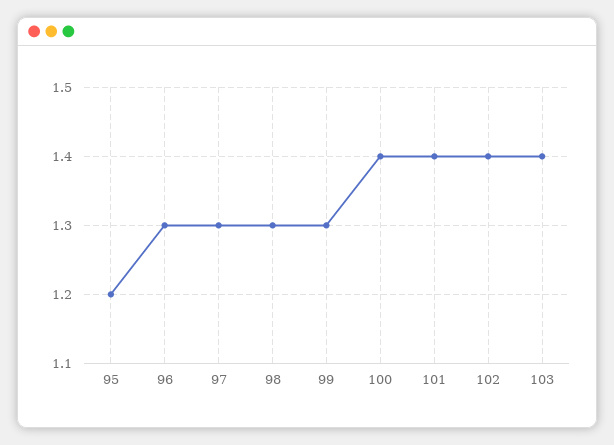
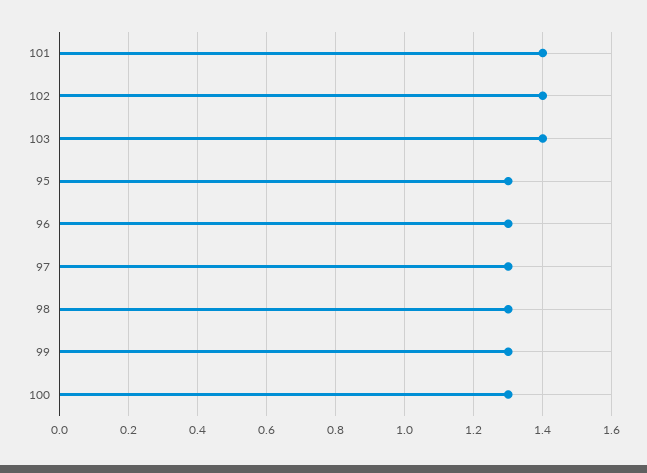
  {
-   "95": 1.2,
+   "95": 1.3,
    "96": 1.3,
    "97": 1.3,
    "98": 1.3,
    "99": 1.3,
-   "100": 1.4,
+   "100": 1.3,
    "101": 1.4,
    "102": 1.4,
    "103": 1.4
  }

